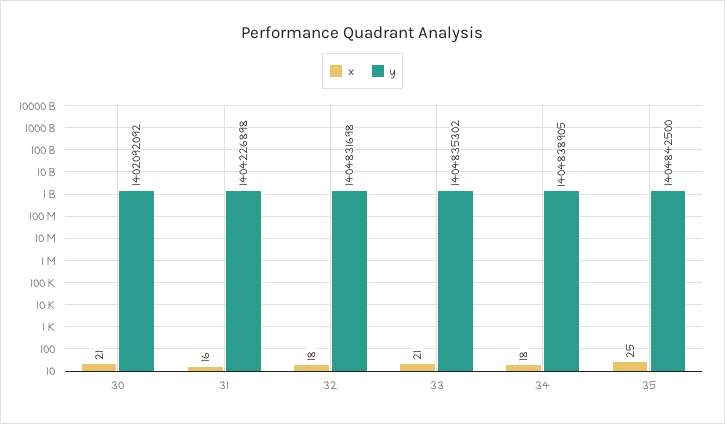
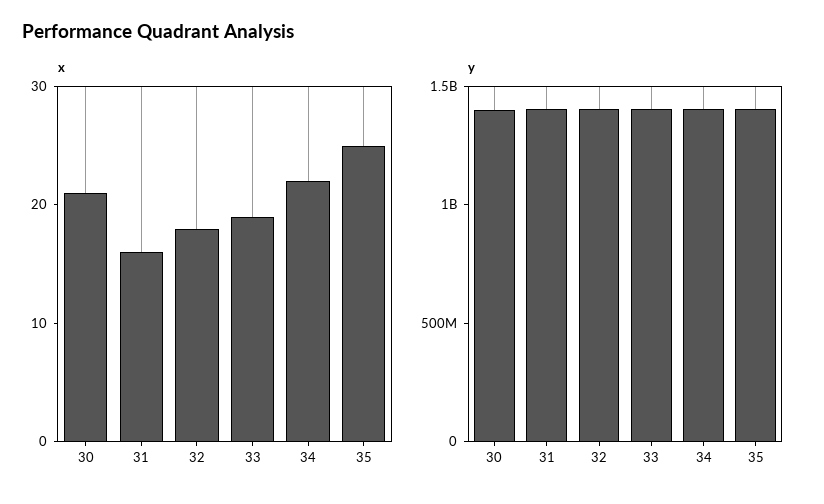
  {
    "x": {
      "30": 21,
      "31": 16,
      "32": 18,
-     "33": 21,
+     "33": 19,
-     "34": 18,
+     "34": 22,
      "35": 25
    },
    "y": {
      "30": 1402092092,
      "31": 1404226898,
      "32": 1404831698,
      "33": 1404835302,
      "34": 1404838905,
      "35": 1404842500
    }
  }

